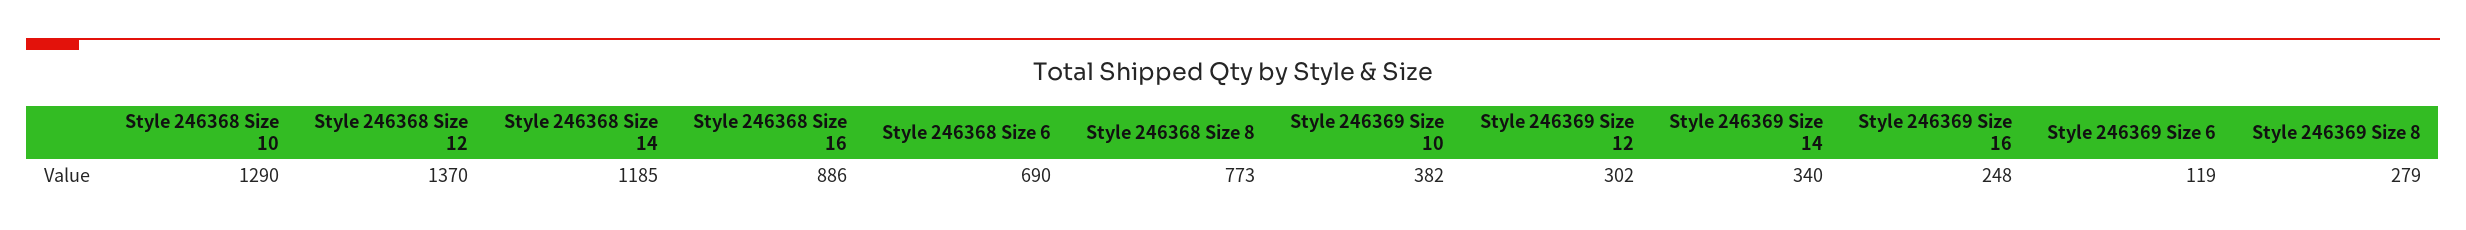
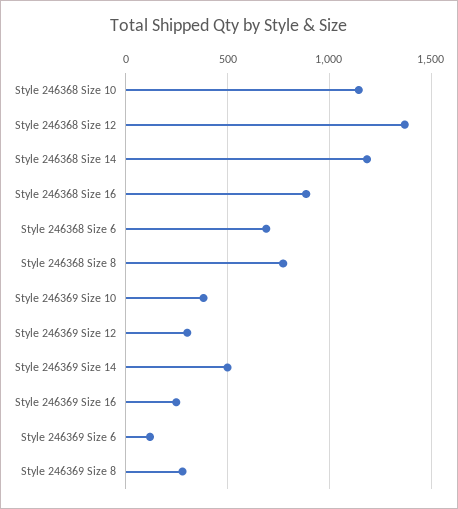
  {
-   "Style 246368 Size 10": 1290,
+   "Style 246368 Size 10": 1150,
    "Style 246368 Size 12": 1370,
    "Style 246368 Size 14": 1185,
    "Style 246368 Size 16": 886,
    "Style 246368 Size 6": 690,
    "Style 246368 Size 8": 773,
    "Style 246369 Size 10": 382,
    "Style 246369 Size 12": 302,
-   "Style 246369 Size 14": 340,
+   "Style 246369 Size 14": 500,
    "Style 246369 Size 16": 248,
    "Style 246369 Size 6": 119,
    "Style 246369 Size 8": 279
  }

